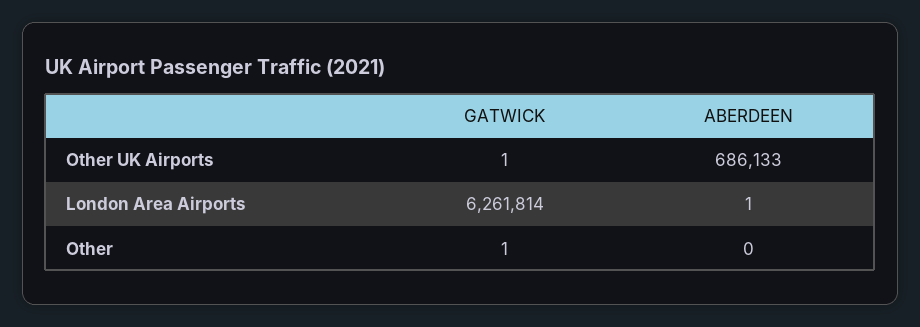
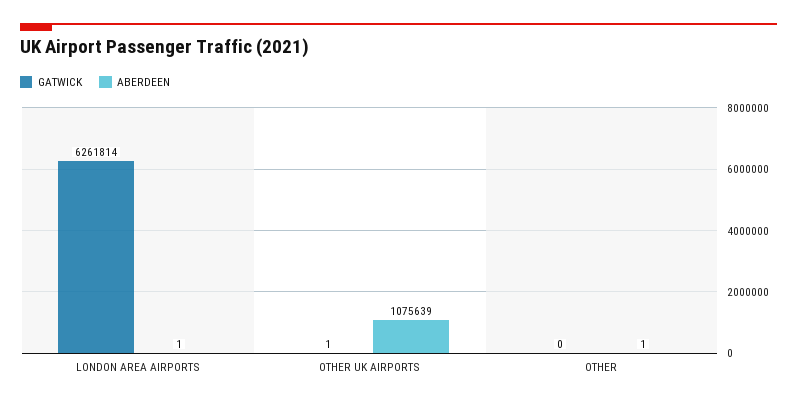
  {
    "GATWICK": {
      "Other UK Airports": 1,
      "London Area Airports": 6261814,
-     "Other": 1
+     "Other": 0
    },
    "ABERDEEN": {
-     "Other UK Airports": 686133,
+     "Other UK Airports": 1075639,
      "London Area Airports": 1,
-     "Other": 0
+     "Other": 1
    }
  }

